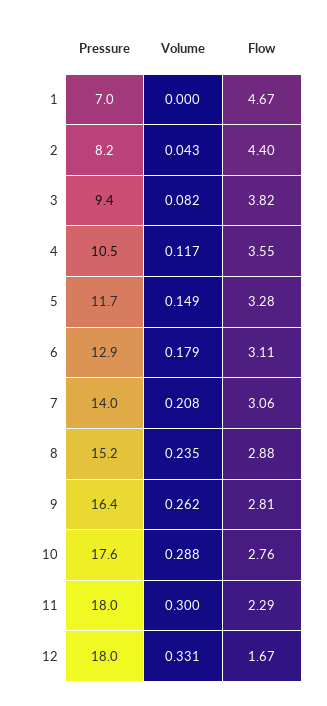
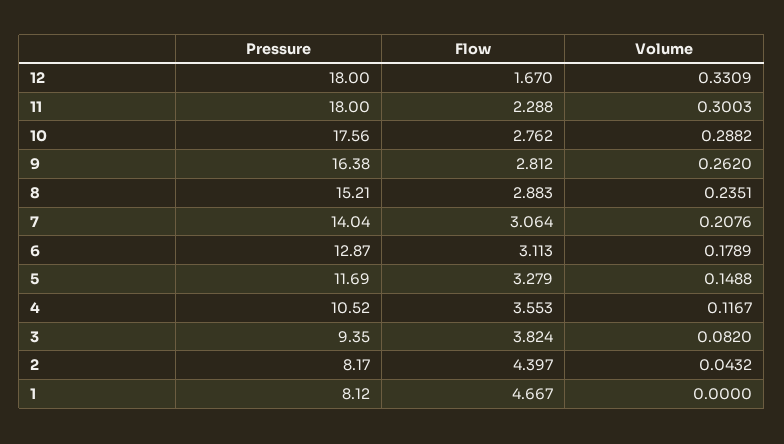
  {
    "Pressure": {
-     "1": 7,
+     "1": 8.12,
      "2": 8.17,
      "3": 9.35,
      "4": 10.52,
      "5": 11.69,
      "6": 12.87,
      "7": 14.04,
      "8": 15.21,
      "9": 16.38,
      "10": 17.56,
      "11": 18,
      "12": 18
    },
    "Volume": {
      "1": 0,
      "2": 0.0432,
      "3": 0.082,
      "4": 0.1167,
      "5": 0.1488,
      "6": 0.1789,
      "7": 0.2076,
      "8": 0.2351,
      "9": 0.262,
      "10": 0.2882,
      "11": 0.3003,
      "12": 0.3309
    },
    "Flow": {
      "1": 4.667,
      "2": 4.397,
      "3": 3.824,
      "4": 3.553,
      "5": 3.279,
      "6": 3.113,
      "7": 3.064,
      "8": 2.883,
      "9": 2.812,
      "10": 2.762,
      "11": 2.288,
      "12": 1.67
    }
  }

